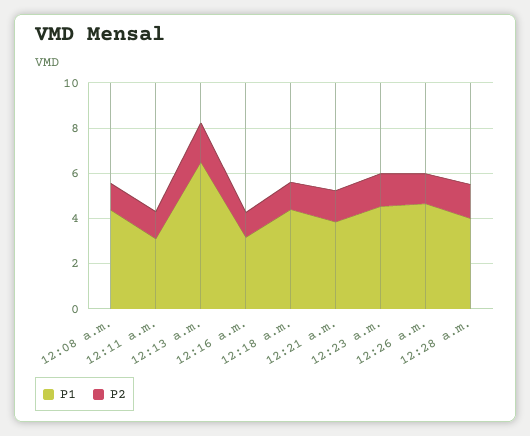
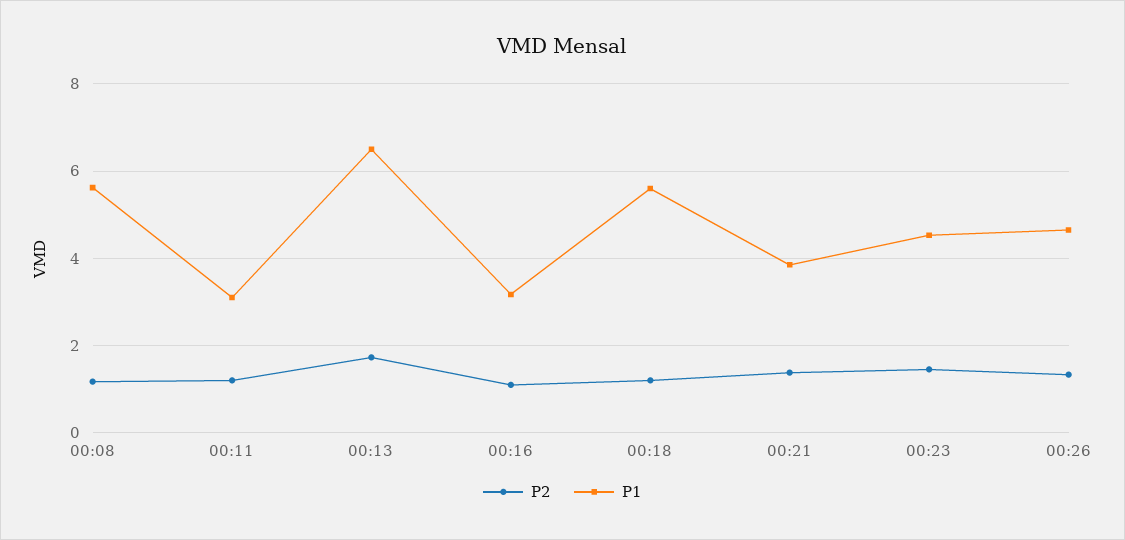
  {
    "P1": {
-     "12:08 a.m.": 4.5,
+     "12:08 a.m.": 5.6,
      "12:11 a.m.": 3.2,
      "12:13 a.m.": 6.6,
      "12:16 a.m.": 3.2,
-     "12:18 a.m.": 4.5,
+     "12:18 a.m.": 5.6,
      "12:21 a.m.": 3.8,
      "12:23 a.m.": 4.6,
-     "12:26 a.m.": 4.6,
+     "12:26 a.m.": 4.6
-     "12:28 a.m.": 4
    },
    "P2": {
      "12:08 a.m.": 1.2,
      "12:11 a.m.": 1.2,
      "12:13 a.m.": 1.8,
      "12:16 a.m.": 1.2,
      "12:18 a.m.": 1.2,
      "12:21 a.m.": 1.4,
      "12:23 a.m.": 1.4,
-     "12:26 a.m.": 1.4,
+     "12:26 a.m.": 1.4
-     "12:28 a.m.": 1.5
    }
  }

